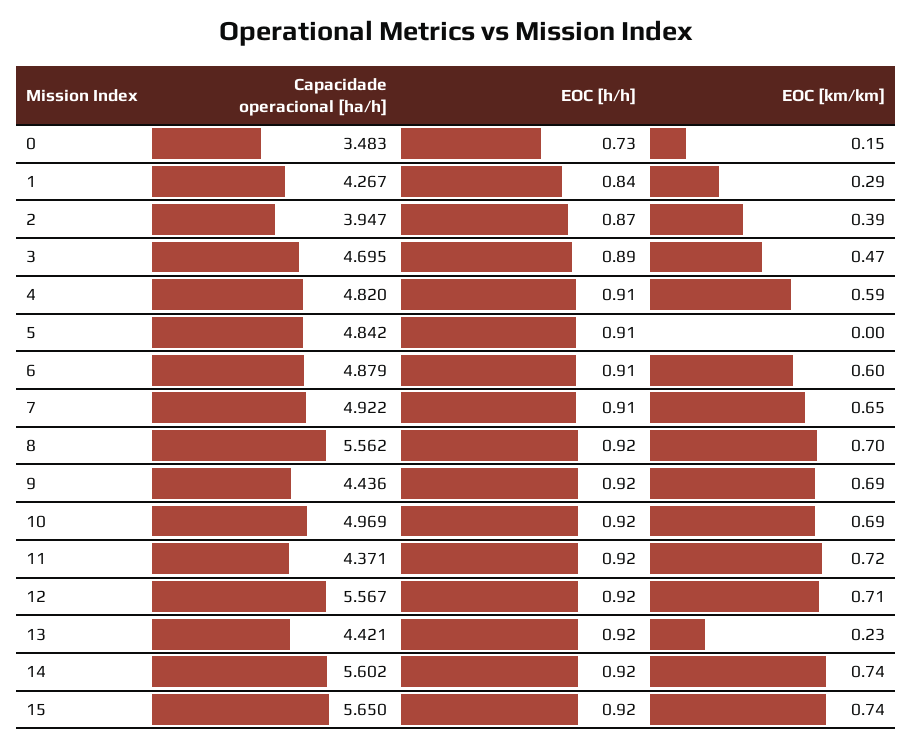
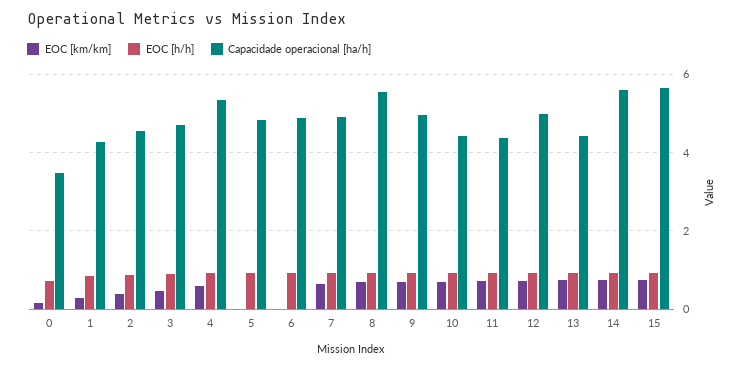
  {
    "Capacidade operacional [ha/h]": {
      "0": 3.483,
      "1": 4.267,
-     "2": 3.947,
+     "2": 4.6,
      "3": 4.695,
-     "4": 4.82,
+     "4": 5.4,
      "5": 4.842,
      "6": 4.879,
      "7": 4.922,
      "8": 5.562,
-     "9": 4.436,
+     "9": 5,
-     "10": 4.969,
+     "10": 4.4,
      "11": 4.371,
-     "12": 5.567,
+     "12": 5,
      "13": 4.421,
      "14": 5.602,
      "15": 5.65
    },
    "EOC [h/h]": {
      "0": 0.73,
      "1": 0.84,
      "2": 0.87,
      "3": 0.89,
      "4": 0.91,
      "5": 0.91,
      "6": 0.91,
      "7": 0.91,
      "8": 0.92,
      "9": 0.92,
      "10": 0.92,
      "11": 0.92,
      "12": 0.92,
      "13": 0.92,
      "14": 0.92,
      "15": 0.92
    },
    "EOC [km/km]": {
      "0": 0.15,
      "1": 0.29,
      "2": 0.39,
      "3": 0.47,
      "4": 0.59,
      "5": 0,
-     "6": 0.6,
+     "6": 0,
      "7": 0.65,
      "8": 0.7,
      "9": 0.69,
      "10": 0.69,
      "11": 0.72,
      "12": 0.71,
-     "13": 0.23,
+     "13": 0.8,
      "14": 0.74,
      "15": 0.74
    }
  }

